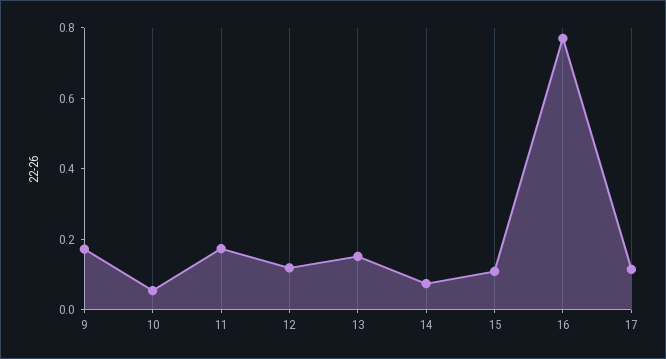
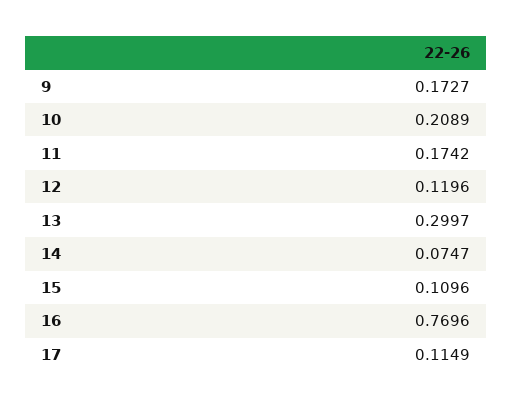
  {
    "9": 0.1727,
-   "10": 0.05,
+   "10": 0.2089,
    "11": 0.1742,
    "12": 0.1196,
-   "13": 0.15,
+   "13": 0.2997,
    "14": 0.0747,
    "15": 0.1096,
    "16": 0.7696,
    "17": 0.1149
  }

